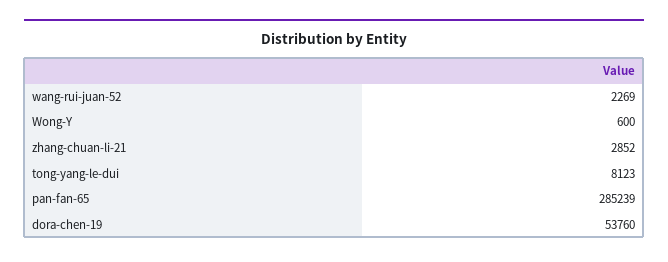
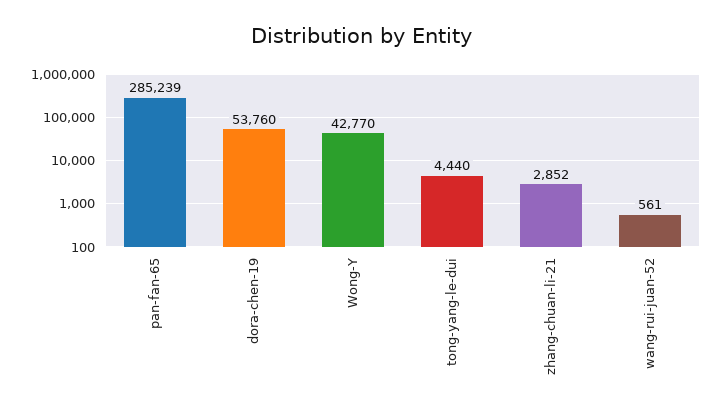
  {
-   "wang-rui-juan-52": 2269,
+   "wang-rui-juan-52": 561,
-   "Wong-Y": 600,
+   "Wong-Y": 42770,
    "zhang-chuan-li-21": 2852,
-   "tong-yang-le-dui": 8123,
+   "tong-yang-le-dui": 4440,
    "pan-fan-65": 285239,
    "dora-chen-19": 53760
  }

